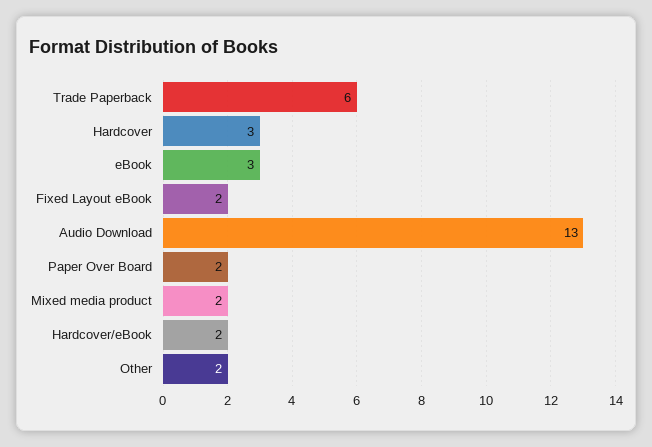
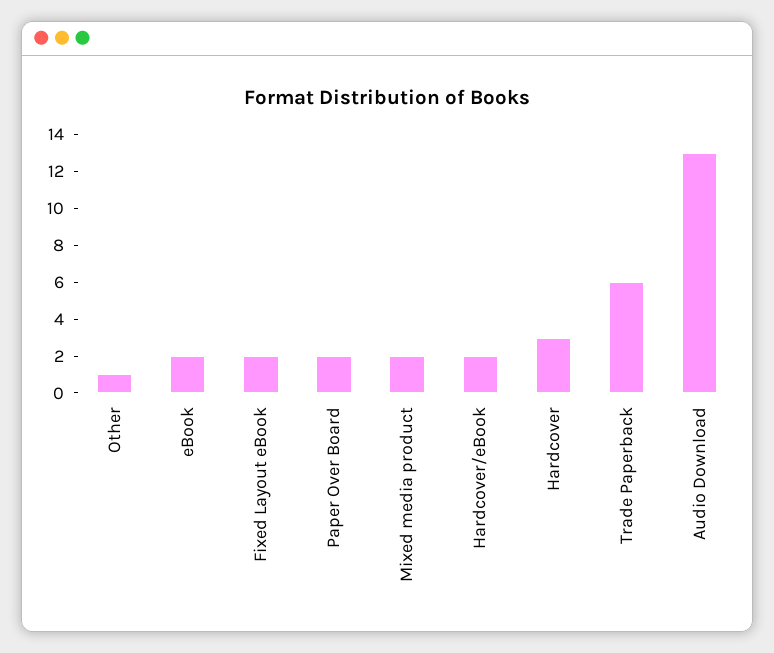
  {
    "Trade Paperback": 6,
    "Hardcover": 3,
-   "eBook": 3,
+   "eBook": 2,
    "Fixed Layout eBook": 2,
    "Audio Download": 13,
    "Paper Over Board": 2,
    "Mixed media product": 2,
    "Hardcover/eBook": 2,
-   "Other": 2
+   "Other": 1
  }

